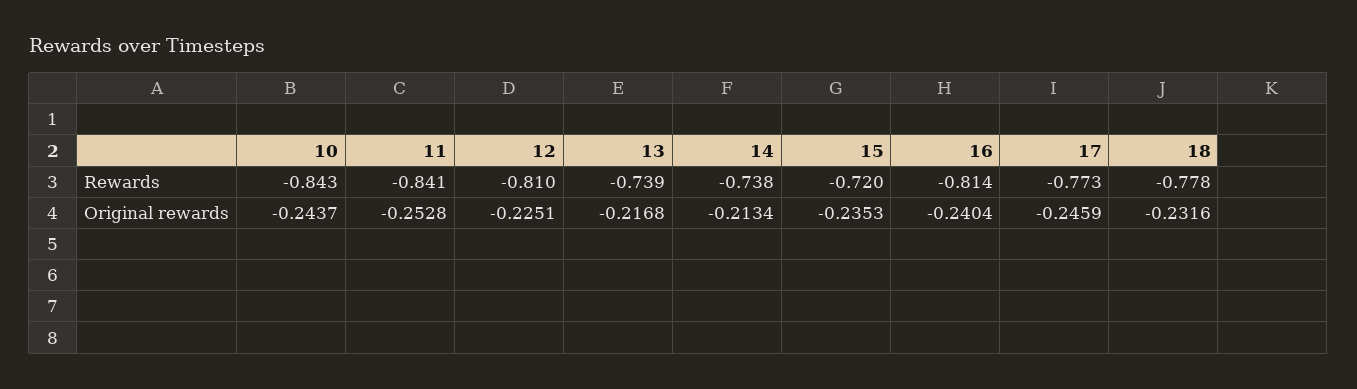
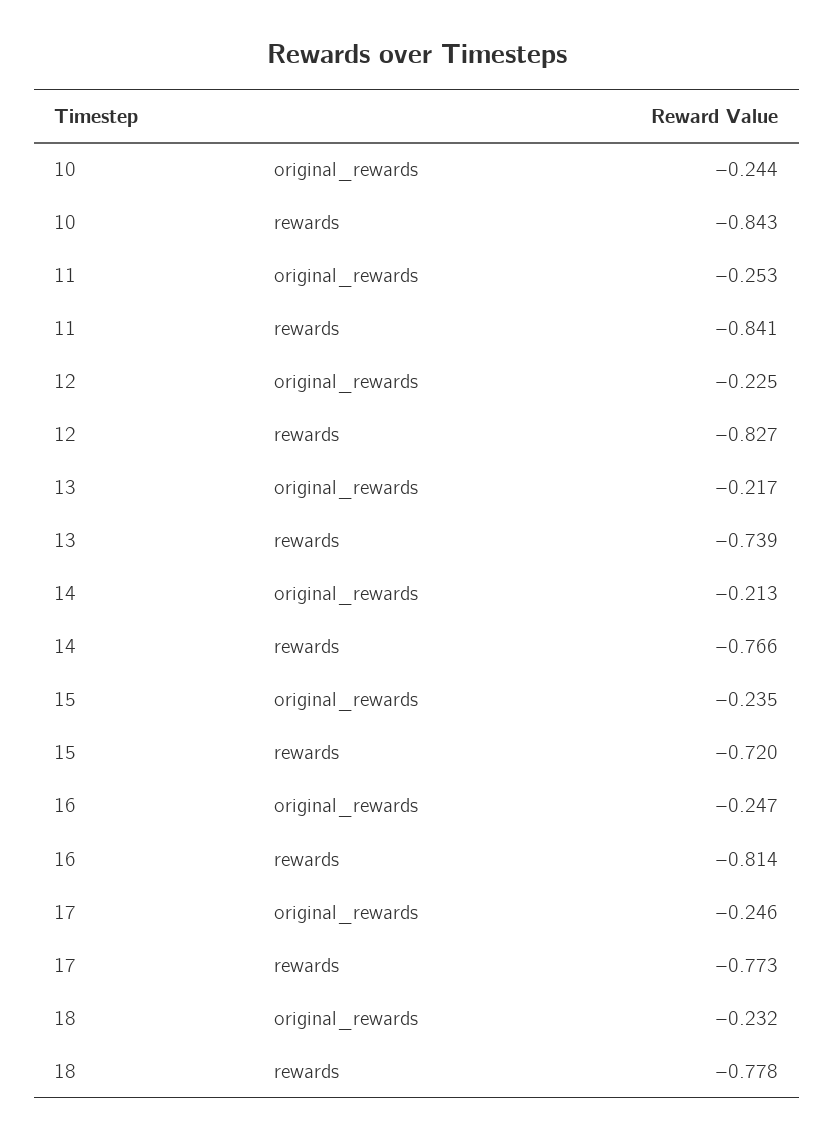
  {
    "10": {
      "Rewards": -0.843,
      "Original rewards": -0.2437
    },
    "11": {
      "Rewards": -0.841,
      "Original rewards": -0.2528
    },
    "12": {
-     "Rewards": -0.81,
+     "Rewards": -0.827,
      "Original rewards": -0.2251
    },
    "13": {
      "Rewards": -0.739,
      "Original rewards": -0.2168
    },
    "14": {
-     "Rewards": -0.738,
+     "Rewards": -0.766,
      "Original rewards": -0.2134
    },
    "15": {
      "Rewards": -0.72,
      "Original rewards": -0.2353
    },
    "16": {
      "Rewards": -0.814,
-     "Original rewards": -0.2404
+     "Original rewards": -0.247
    },
    "17": {
      "Rewards": -0.773,
      "Original rewards": -0.2459
    },
    "18": {
      "Rewards": -0.778,
      "Original rewards": -0.2316
    }
  }

